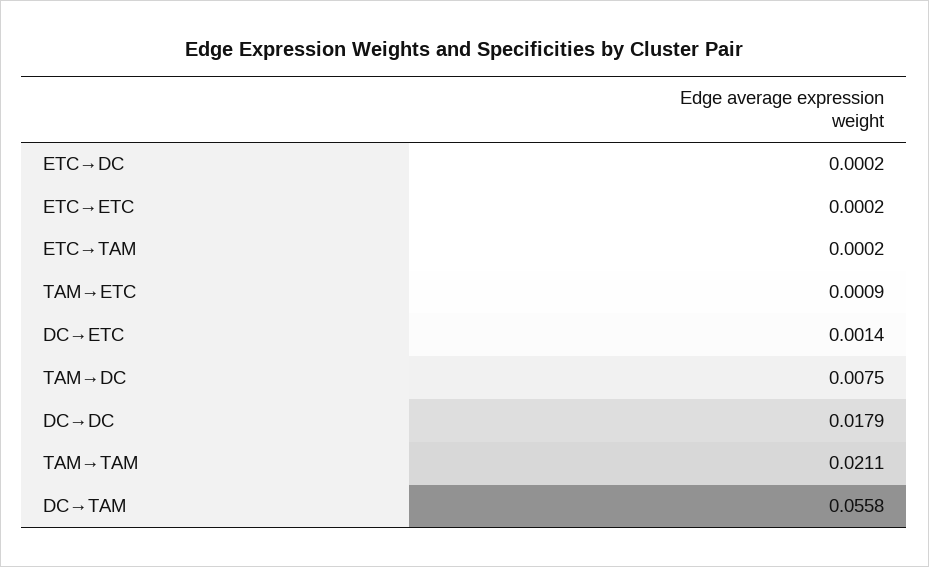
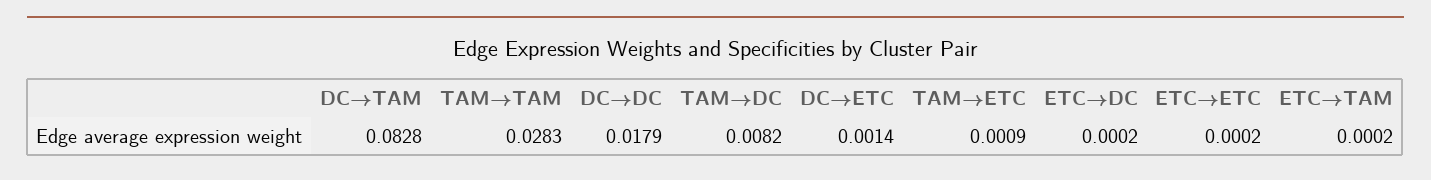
  {
    "ETC→DC": 0.0002,
    "ETC→ETC": 0.0002,
    "ETC→TAM": 0.0002,
    "TAM→ETC": 0.0009,
    "DC→ETC": 0.0014,
-   "TAM→DC": 0.0075,
+   "TAM→DC": 0.0082,
    "DC→DC": 0.0179,
-   "TAM→TAM": 0.0211,
+   "TAM→TAM": 0.0283,
-   "DC→TAM": 0.0558
+   "DC→TAM": 0.0828
  }

